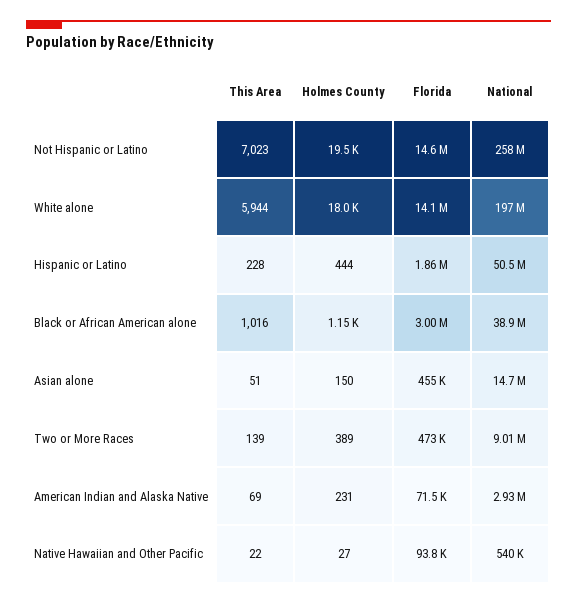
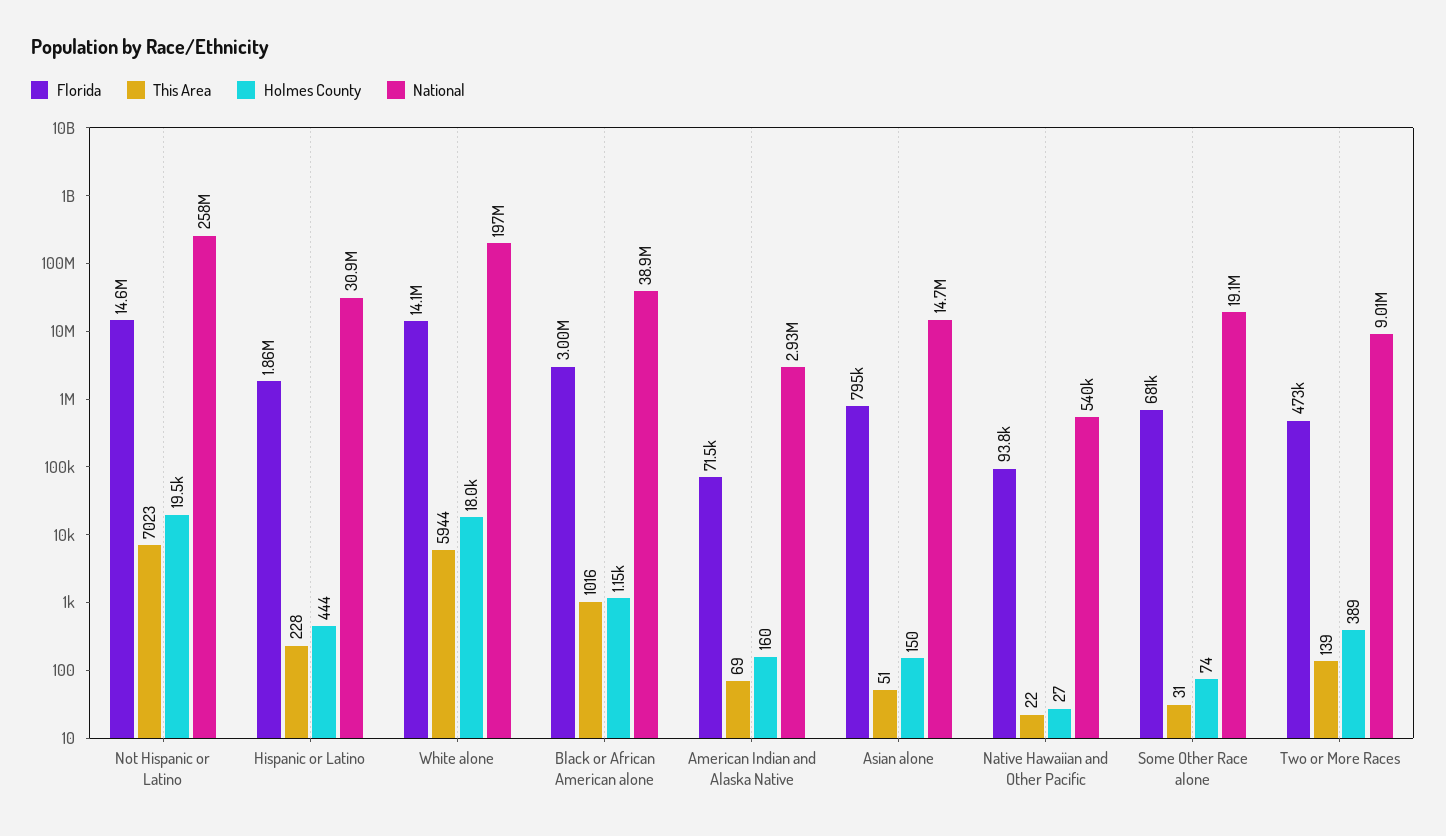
  {
    "This Area": {
      "Not Hispanic or Latino": 7023,
      "White alone": 5944,
      "Hispanic or Latino": 228,
      "Black or African American alone": 1016,
      "Asian alone": 51,
      "Two or More Races": 139,
      "American Indian and Alaska Native": 69,
-     "Native Hawaiian and Other Pacific": 22
+     "Native Hawaiian and Other Pacific": 22,
+     "Some Other Race alone": 31
    },
    "Holmes County": {
      "Not Hispanic or Latino": 19500,
      "White alone": 18000,
      "Hispanic or Latino": 444,
      "Black or African American alone": 1150,
      "Asian alone": 150,
      "Two or More Races": 389,
-     "American Indian and Alaska Native": 231,
+     "American Indian and Alaska Native": 160,
-     "Native Hawaiian and Other Pacific": 27
+     "Native Hawaiian and Other Pacific": 27,
+     "Some Other Race alone": 74
    },
    "Florida": {
      "Not Hispanic or Latino": 14600000,
      "White alone": 14100000,
      "Hispanic or Latino": 1860000,
      "Black or African American alone": 3000000,
-     "Asian alone": 455000,
+     "Asian alone": 795000,
      "Two or More Races": 473000,
      "American Indian and Alaska Native": 71500,
-     "Native Hawaiian and Other Pacific": 93800
+     "Native Hawaiian and Other Pacific": 93800,
+     "Some Other Race alone": 681000
    },
    "National": {
      "Not Hispanic or Latino": 258000000,
      "White alone": 197000000,
-     "Hispanic or Latino": 50500000,
+     "Hispanic or Latino": 30900000,
      "Black or African American alone": 38900000,
      "Asian alone": 14700000,
      "Two or More Races": 9010000,
      "American Indian and Alaska Native": 2930000,
-     "Native Hawaiian and Other Pacific": 540000
+     "Native Hawaiian and Other Pacific": 540000,
+     "Some Other Race alone": 19100000
    }
  }

